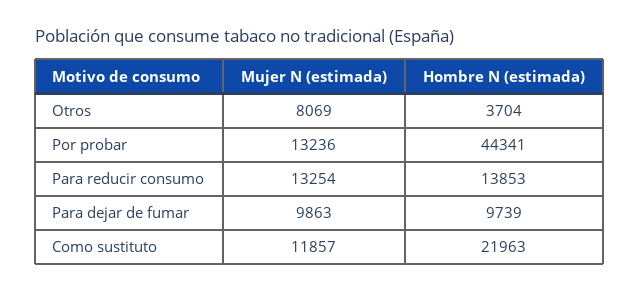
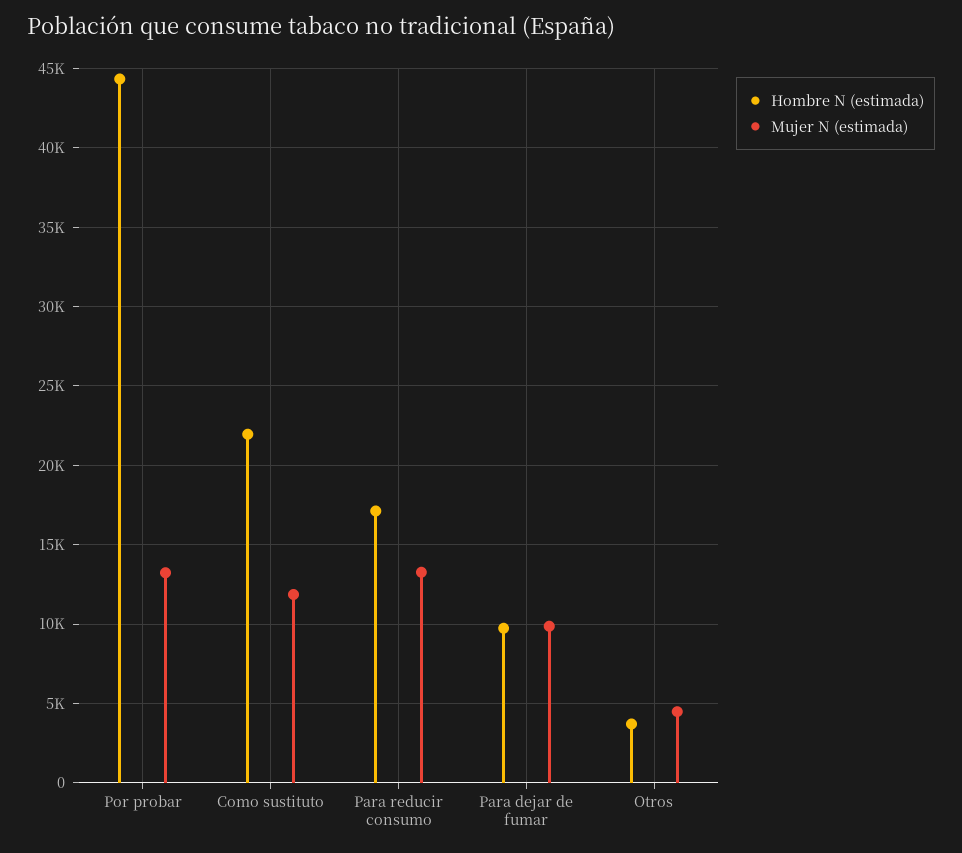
  {
    "Mujer N (estimada)": {
-     "Otros": 8069,
+     "Otros": 4500,
      "Por probar": 13236,
      "Para reducir consumo": 13254,
      "Para dejar de fumar": 9863,
      "Como sustituto": 11857
    },
    "Hombre N (estimada)": {
      "Otros": 3704,
      "Por probar": 44341,
-     "Para reducir consumo": 13853,
+     "Para reducir consumo": 17000,
      "Para dejar de fumar": 9739,
      "Como sustituto": 21963
    }
  }

